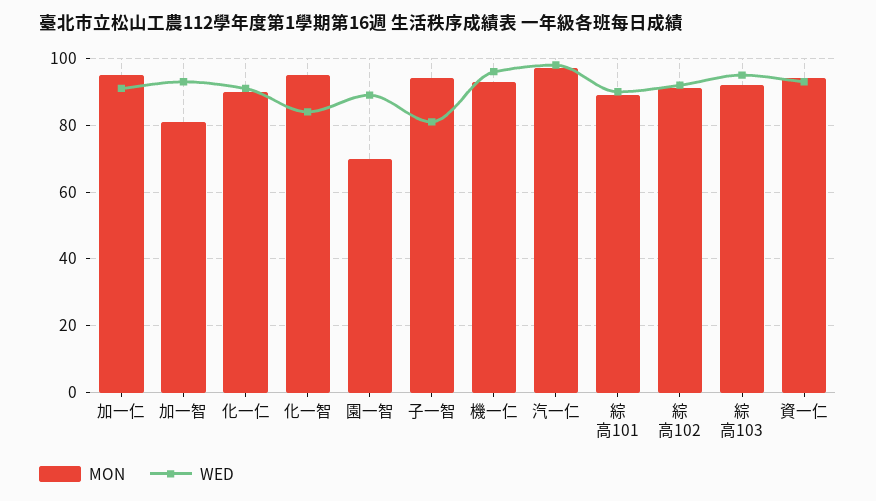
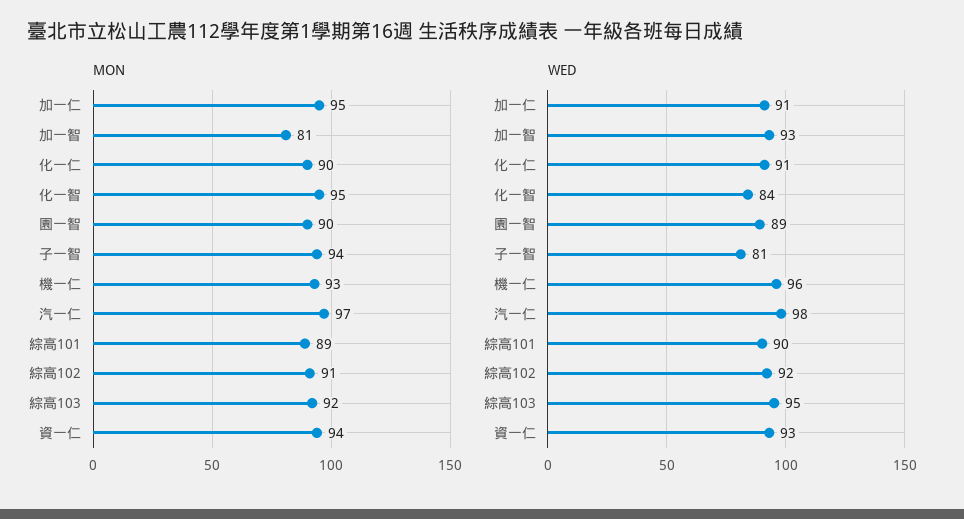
  {
    "MON": {
      "加一仁": 95,
      "加一智": 81,
      "化一仁": 90,
      "化一智": 95,
-     "園一智": 70,
+     "園一智": 90,
      "子一智": 94,
      "機一仁": 93,
      "汽一仁": 97,
      "綜高101": 89,
      "綜高102": 91,
      "綜高103": 92,
      "資一仁": 94
    },
    "WED": {
      "加一仁": 91,
      "加一智": 93,
      "化一仁": 91,
      "化一智": 84,
      "園一智": 89,
      "子一智": 81,
      "機一仁": 96,
      "汽一仁": 98,
      "綜高101": 90,
      "綜高102": 92,
      "綜高103": 95,
      "資一仁": 93
    }
  }

